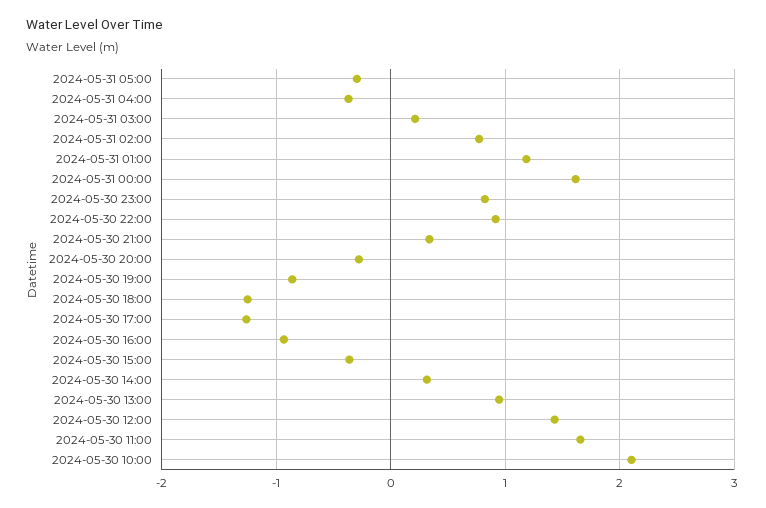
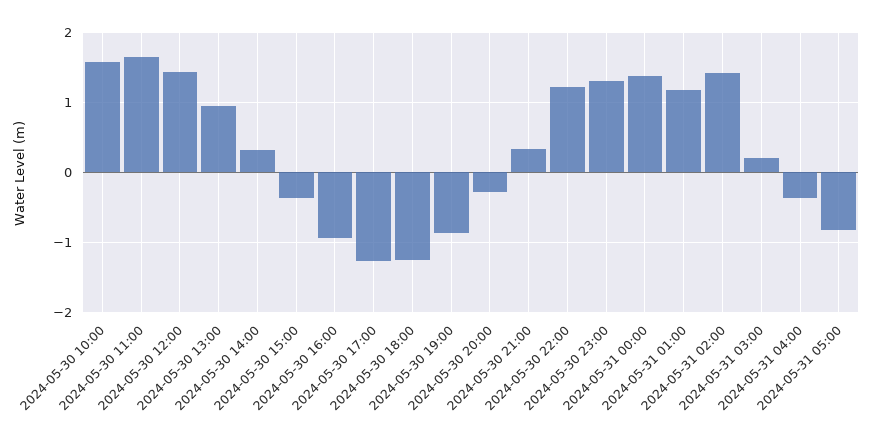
  {
-   "2024-05-31 05:00": -0.3,
+   "2024-05-31 05:00": -0.8,
    "2024-05-31 04:00": -0.4,
    "2024-05-31 03:00": 0.2,
-   "2024-05-31 02:00": 0.8,
+   "2024-05-31 02:00": 1.4,
    "2024-05-31 01:00": 1.2,
-   "2024-05-31 00:00": 1.6,
+   "2024-05-31 00:00": 1.4,
-   "2024-05-30 23:00": 0.8,
+   "2024-05-30 23:00": 1.3,
-   "2024-05-30 22:00": 0.9,
+   "2024-05-30 22:00": 1.2,
    "2024-05-30 21:00": 0.3,
    "2024-05-30 20:00": -0.3,
    "2024-05-30 19:00": -0.9,
    "2024-05-30 18:00": -1.2,
    "2024-05-30 17:00": -1.3,
    "2024-05-30 16:00": -0.9,
    "2024-05-30 15:00": -0.4,
    "2024-05-30 14:00": 0.3,
    "2024-05-30 13:00": 0.9,
    "2024-05-30 12:00": 1.4,
    "2024-05-30 11:00": 1.7,
-   "2024-05-30 10:00": 2.1
+   "2024-05-30 10:00": 1.6
  }

